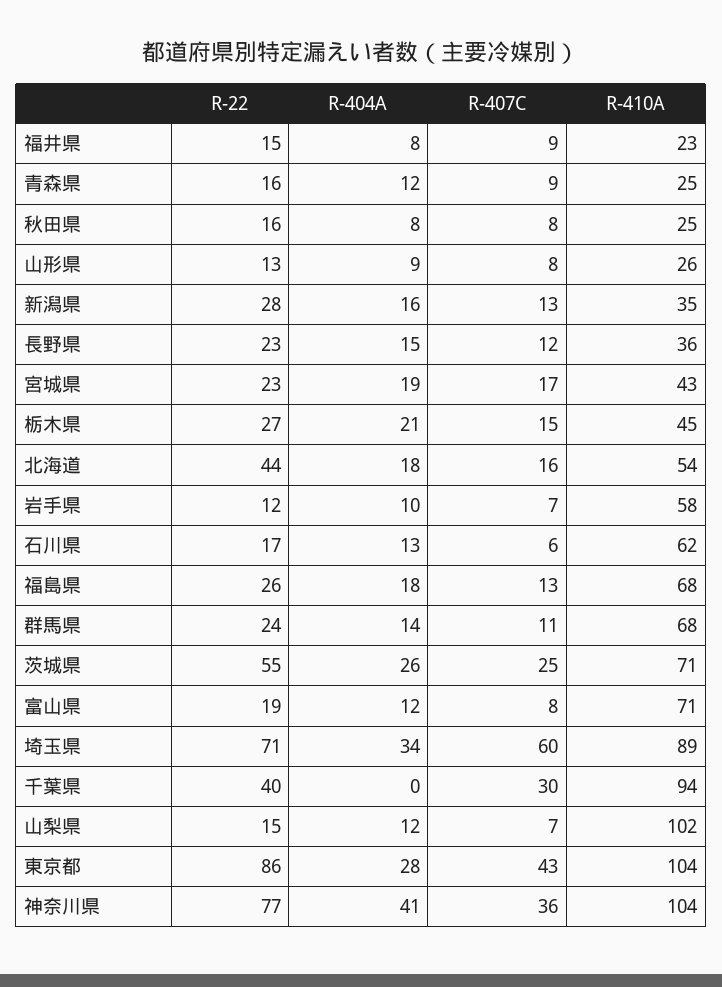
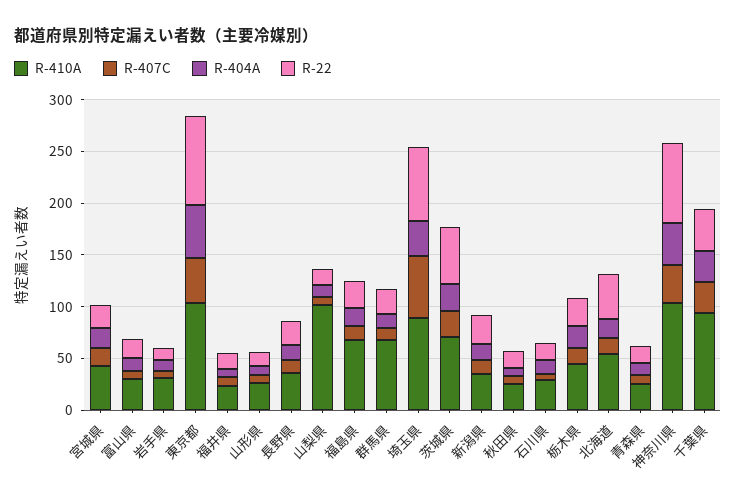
  {
    "R-22": {
      "福井県": 15,
      "青森県": 16,
      "秋田県": 16,
      "山形県": 13,
      "新潟県": 28,
      "長野県": 23,
      "宮城県": 23,
      "栃木県": 27,
      "北海道": 44,
      "岩手県": 12,
      "石川県": 17,
      "福島県": 26,
      "群馬県": 24,
      "茨城県": 55,
      "富山県": 19,
      "埼玉県": 71,
      "千葉県": 40,
      "山梨県": 15,
      "東京都": 86,
      "神奈川県": 77
    },
    "R-404A": {
      "福井県": 8,
      "青森県": 12,
      "秋田県": 8,
      "山形県": 9,
      "新潟県": 16,
      "長野県": 15,
      "宮城県": 19,
      "栃木県": 21,
      "北海道": 18,
      "岩手県": 10,
      "石川県": 13,
      "福島県": 18,
      "群馬県": 14,
      "茨城県": 26,
      "富山県": 12,
      "埼玉県": 34,
-     "千葉県": 0,
+     "千葉県": 30,
      "山梨県": 12,
-     "東京都": 28,
+     "東京都": 50,
      "神奈川県": 41
    },
    "R-407C": {
      "福井県": 9,
      "青森県": 9,
      "秋田県": 8,
      "山形県": 8,
      "新潟県": 13,
      "長野県": 12,
      "宮城県": 17,
      "栃木県": 15,
      "北海道": 16,
      "岩手県": 7,
      "石川県": 6,
      "福島県": 13,
      "群馬県": 11,
      "茨城県": 25,
      "富山県": 8,
      "埼玉県": 60,
      "千葉県": 30,
      "山梨県": 7,
      "東京都": 43,
      "神奈川県": 36
    },
    "R-410A": {
      "福井県": 23,
      "青森県": 25,
      "秋田県": 25,
      "山形県": 26,
      "新潟県": 35,
      "長野県": 36,
      "宮城県": 43,
      "栃木県": 45,
      "北海道": 54,
-     "岩手県": 58,
+     "岩手県": 30,
-     "石川県": 62,
+     "石川県": 30,
      "福島県": 68,
      "群馬県": 68,
      "茨城県": 71,
-     "富山県": 71,
+     "富山県": 30,
      "埼玉県": 89,
      "千葉県": 94,
      "山梨県": 102,
      "東京都": 104,
      "神奈川県": 104
    }
  }

